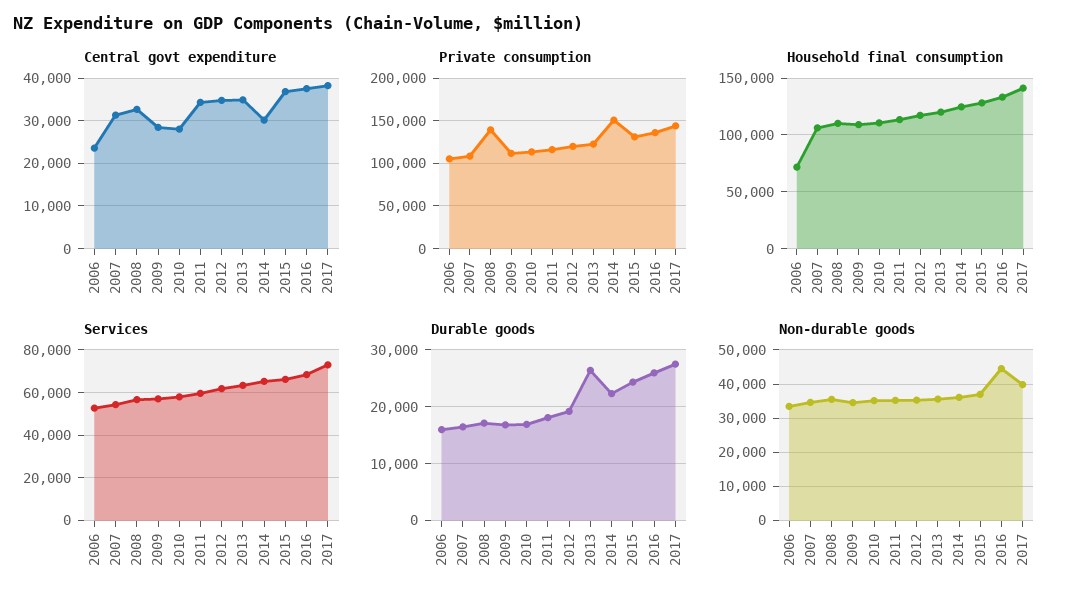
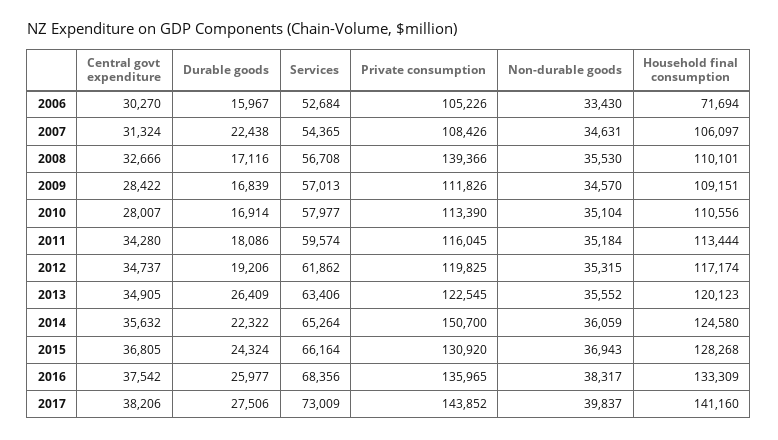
  {
    "Central govt expenditure": {
-     "2006": 24000,
+     "2006": 30270,
      "2007": 31324,
      "2008": 32666,
      "2009": 28422,
      "2010": 28007,
      "2011": 34280,
      "2012": 34737,
      "2013": 34905,
-     "2014": 30000,
+     "2014": 35632,
      "2015": 36805,
      "2016": 37542,
      "2017": 38206
    },
    "Private consumption": {
      "2006": 105226,
      "2007": 108426,
      "2008": 139366,
      "2009": 111826,
      "2010": 113390,
      "2011": 116045,
      "2012": 119825,
      "2013": 122545,
      "2014": 150700,
      "2015": 130920,
      "2016": 135965,
      "2017": 143852
    },
    "Household final consumption": {
      "2006": 71694,
      "2007": 106097,
      "2008": 110101,
      "2009": 109151,
      "2010": 110556,
      "2011": 113444,
      "2012": 117174,
      "2013": 120123,
      "2014": 124580,
      "2015": 128268,
      "2016": 133309,
      "2017": 141160
    },
    "Services": {
      "2006": 52684,
      "2007": 54365,
      "2008": 56708,
      "2009": 57013,
      "2010": 57977,
      "2011": 59574,
      "2012": 61862,
      "2013": 63406,
      "2014": 65264,
      "2015": 66164,
      "2016": 68356,
      "2017": 73009
    },
    "Durable goods": {
      "2006": 15967,
-     "2007": 16000,
+     "2007": 22438,
      "2008": 17116,
      "2009": 16839,
      "2010": 16914,
      "2011": 18086,
      "2012": 19206,
      "2013": 26409,
      "2014": 22322,
      "2015": 24324,
      "2016": 25977,
      "2017": 27506
    },
    "Non-durable goods": {
      "2006": 33430,
      "2007": 34631,
      "2008": 35530,
      "2009": 34570,
      "2010": 35104,
      "2011": 35184,
      "2012": 35315,
      "2013": 35552,
      "2014": 36059,
      "2015": 36943,
-     "2016": 44000,
+     "2016": 38317,
      "2017": 39837
    }
  }

